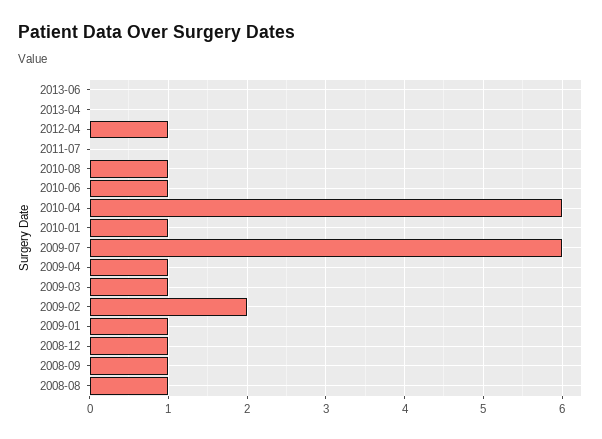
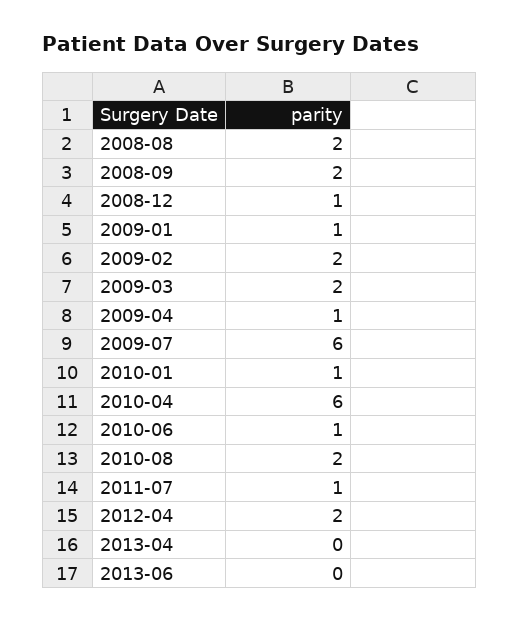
  {
    "2013-06": 0,
    "2013-04": 0,
-   "2012-04": 1,
+   "2012-04": 2,
-   "2011-07": 0,
+   "2011-07": 1,
-   "2010-08": 1,
+   "2010-08": 2,
    "2010-06": 1,
    "2010-04": 6,
    "2010-01": 1,
    "2009-07": 6,
    "2009-04": 1,
-   "2009-03": 1,
+   "2009-03": 2,
    "2009-02": 2,
    "2009-01": 1,
    "2008-12": 1,
-   "2008-09": 1,
+   "2008-09": 2,
-   "2008-08": 1
+   "2008-08": 2
  }

